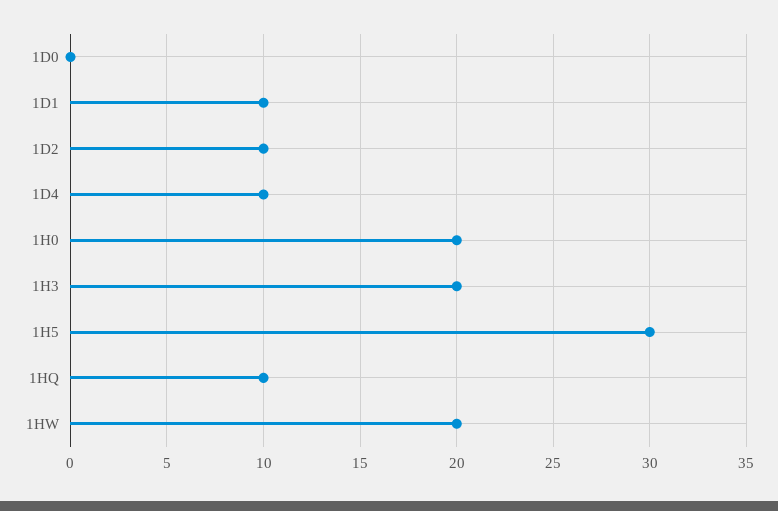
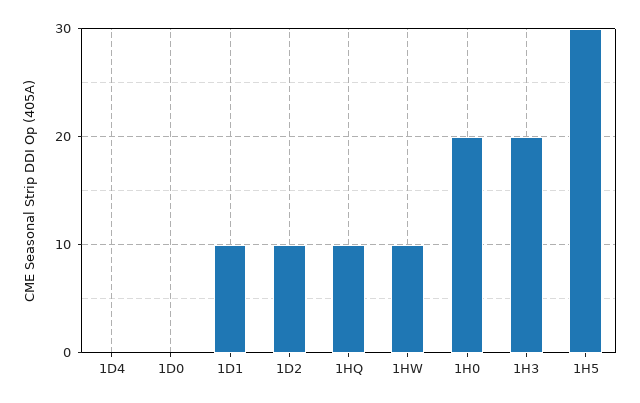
  {
    "1D0": 0,
    "1D1": 10,
    "1D2": 10,
-   "1D4": 10,
+   "1D4": 0,
    "1H0": 20,
    "1H3": 20,
    "1H5": 30,
    "1HQ": 10,
-   "1HW": 20
+   "1HW": 10
  }

